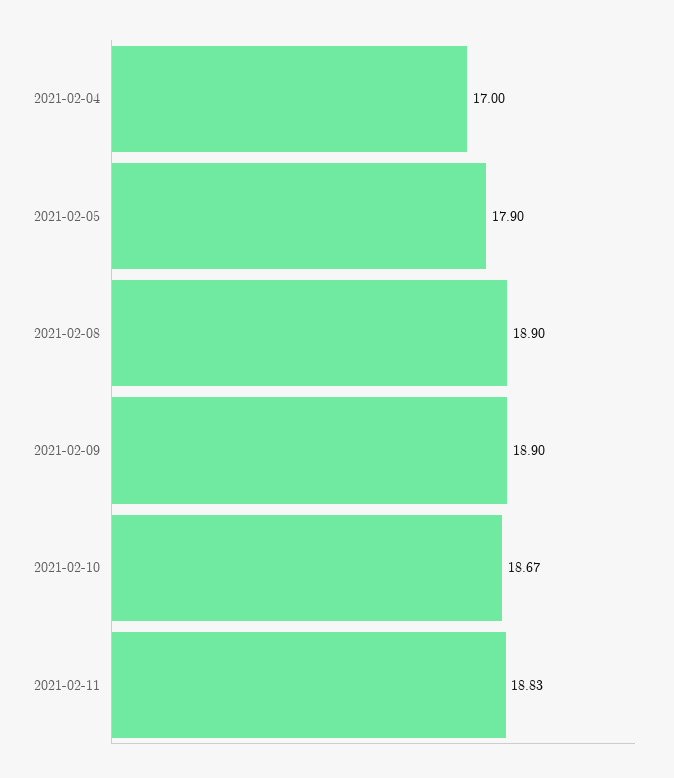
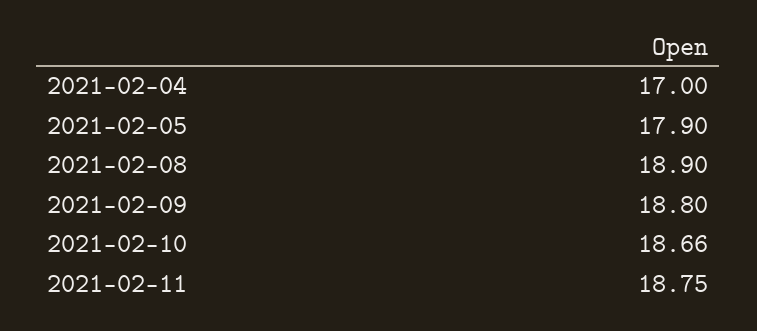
  {
    "2021-02-04": 17,
    "2021-02-05": 17.9,
    "2021-02-08": 18.9,
-   "2021-02-09": 18.9,
+   "2021-02-09": 18.8,
-   "2021-02-10": 18.67,
+   "2021-02-10": 18.66,
-   "2021-02-11": 18.83
+   "2021-02-11": 18.75
  }

